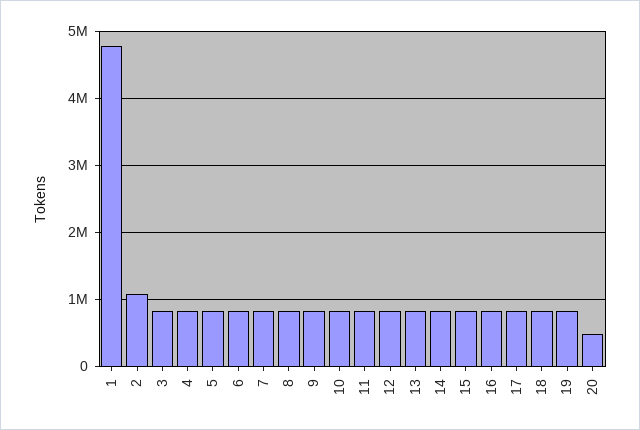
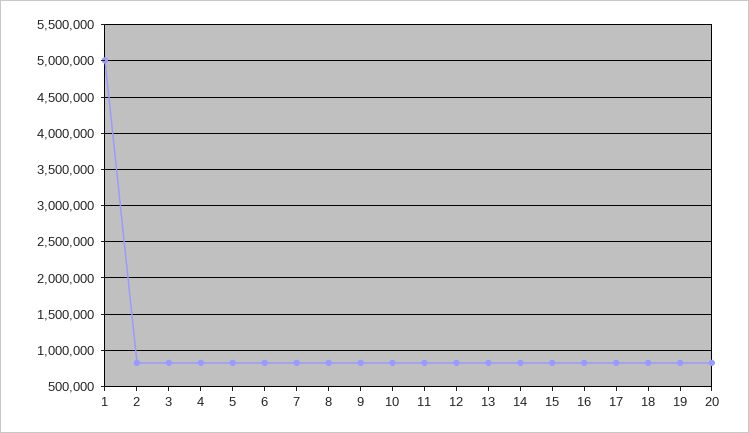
  {
-   "1": 4800000,
+   "1": 5000000,
-   "2": 1100000,
+   "2": 800000,
    "3": 800000,
    "4": 800000,
    "5": 800000,
    "6": 800000,
    "7": 800000,
    "8": 800000,
    "9": 800000,
    "10": 800000,
    "11": 800000,
    "12": 800000,
    "13": 800000,
    "14": 800000,
    "15": 800000,
    "16": 800000,
    "17": 800000,
    "18": 800000,
    "19": 800000,
-   "20": 500000
+   "20": 800000
  }

